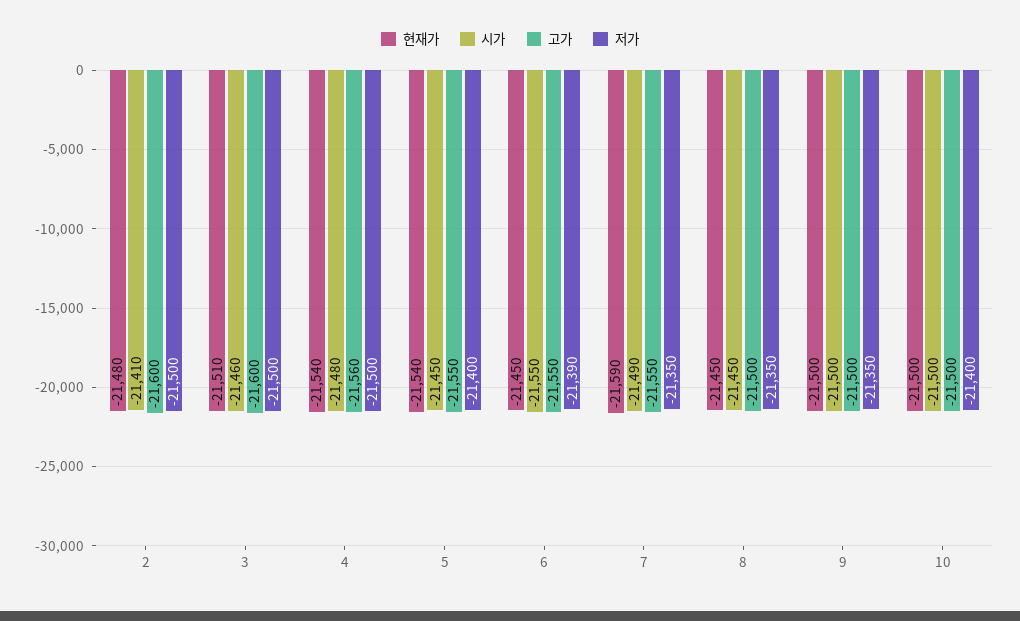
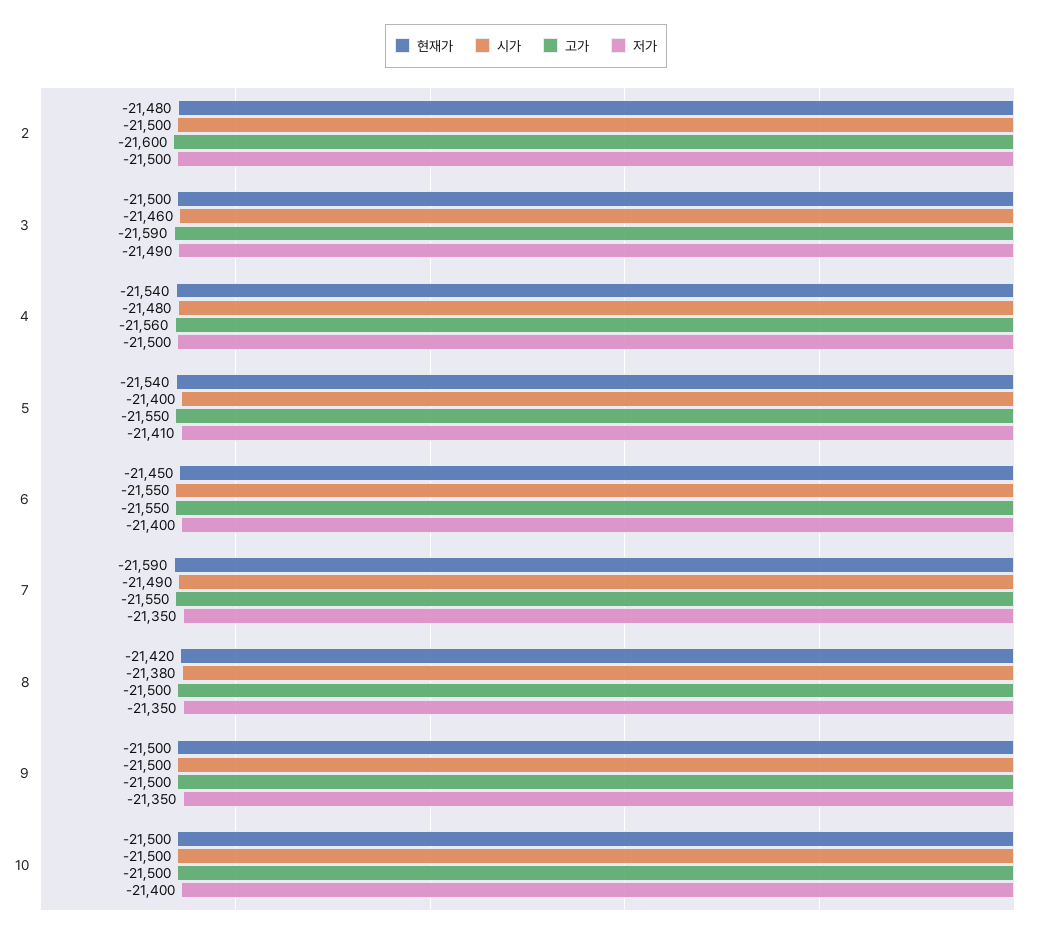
  {
    "현재가": {
      "2": -21480,
-     "3": -21510,
+     "3": -21500,
      "4": -21540,
      "5": -21540,
      "6": -21450,
      "7": -21590,
-     "8": -21450,
+     "8": -21420,
      "9": -21500,
      "10": -21500
    },
    "시가": {
-     "2": -21410,
+     "2": -21500,
      "3": -21460,
      "4": -21480,
-     "5": -21450,
+     "5": -21400,
      "6": -21550,
      "7": -21490,
-     "8": -21450,
+     "8": -21380,
      "9": -21500,
      "10": -21500
    },
    "고가": {
      "2": -21600,
-     "3": -21600,
+     "3": -21590,
      "4": -21560,
      "5": -21550,
      "6": -21550,
      "7": -21550,
      "8": -21500,
      "9": -21500,
      "10": -21500
    },
    "저가": {
      "2": -21500,
-     "3": -21500,
+     "3": -21490,
      "4": -21500,
-     "5": -21400,
+     "5": -21410,
-     "6": -21390,
+     "6": -21400,
      "7": -21350,
      "8": -21350,
      "9": -21350,
      "10": -21400
    }
  }

